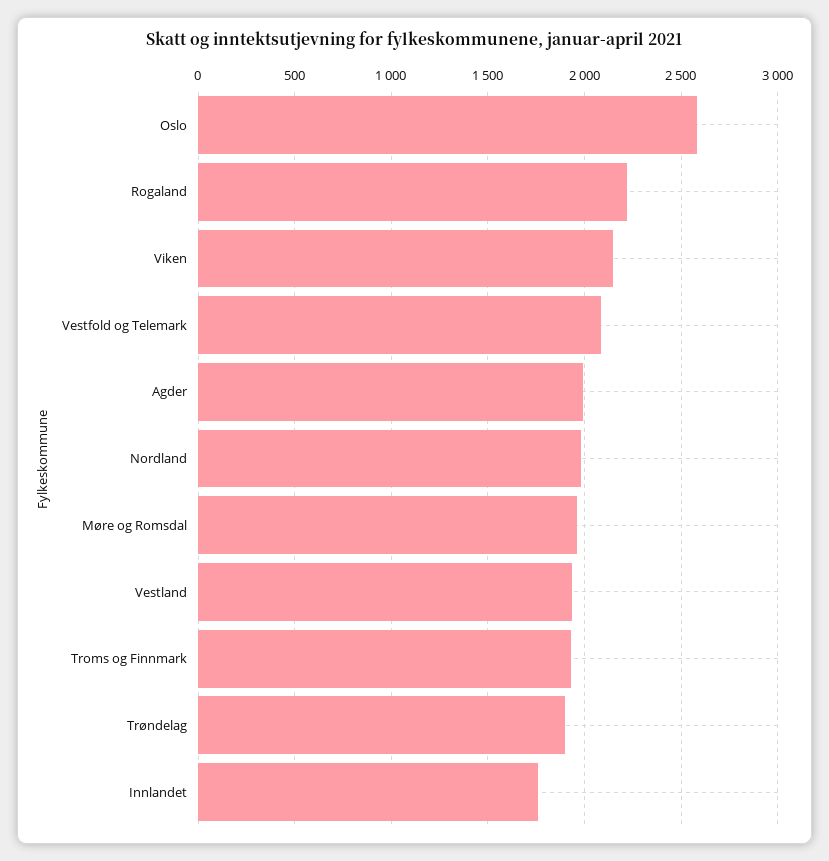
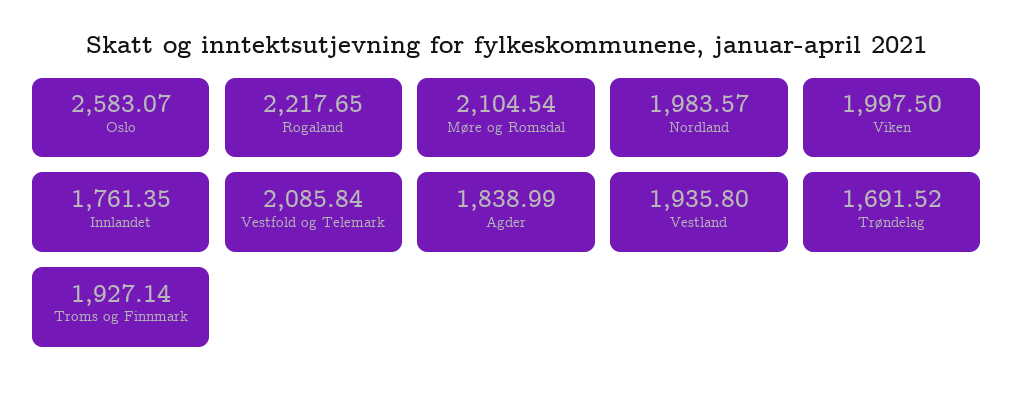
  {
    "Oslo": 2583.07,
    "Rogaland": 2217.65,
-   "Viken": 2150,
+   "Viken": 1997.5,
    "Vestfold og Telemark": 2085.84,
-   "Agder": 2000,
+   "Agder": 1838.99,
    "Nordland": 1983.57,
-   "Møre og Romsdal": 1950,
+   "Møre og Romsdal": 2104.54,
    "Vestland": 1935.8,
    "Troms og Finnmark": 1927.14,
-   "Trøndelag": 1900,
+   "Trøndelag": 1691.52,
    "Innlandet": 1761.35
  }

